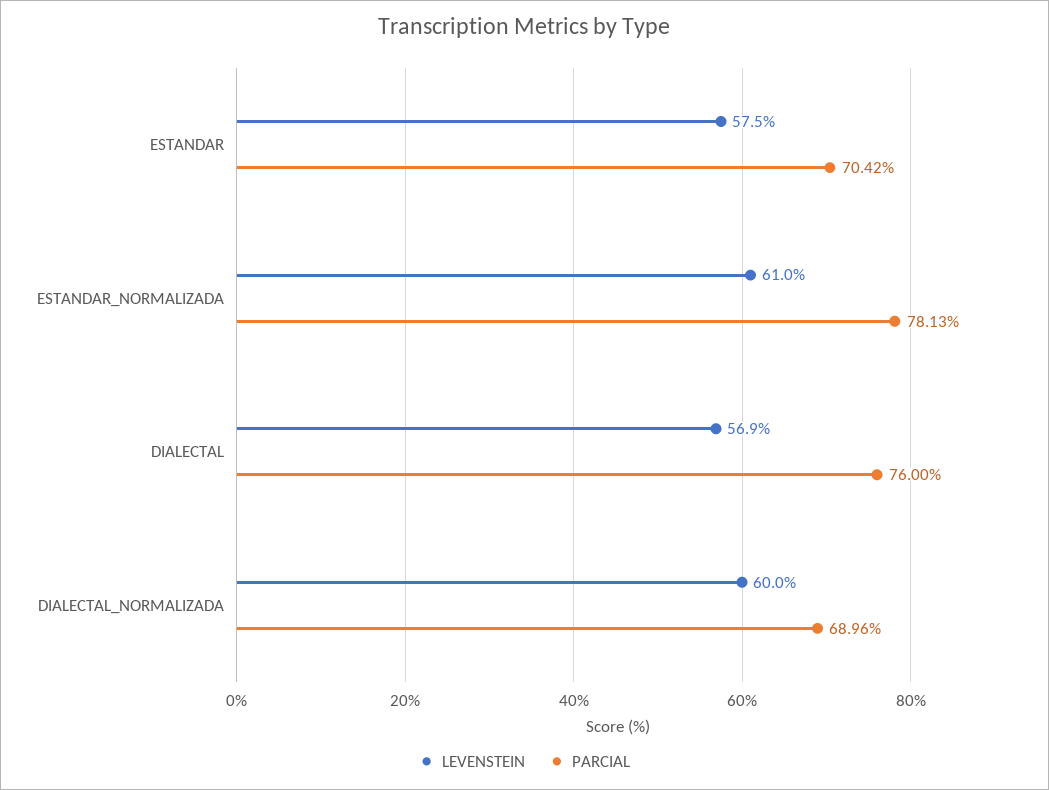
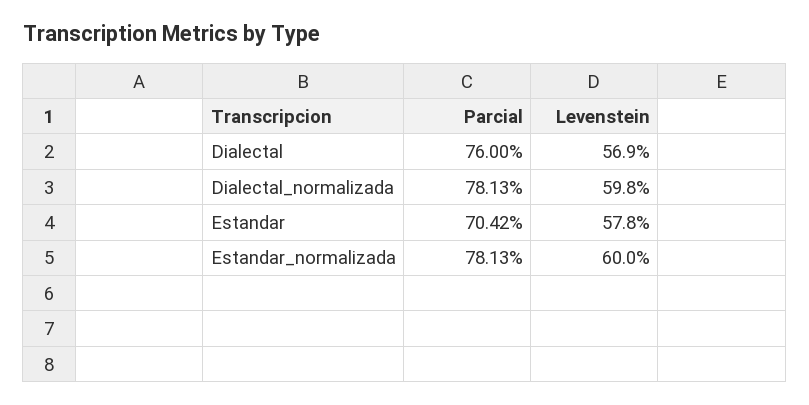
  {
    "LEVENSTEIN": {
-     "ESTANDAR": 57.5,
+     "ESTANDAR": 57.8,
-     "ESTANDAR_NORMALIZADA": 61,
+     "ESTANDAR_NORMALIZADA": 60,
      "DIALECTAL": 56.9,
-     "DIALECTAL_NORMALIZADA": 60
+     "DIALECTAL_NORMALIZADA": 59.8
    },
    "PARCIAL": {
      "ESTANDAR": 70.42,
      "ESTANDAR_NORMALIZADA": 78.13,
      "DIALECTAL": 76,
-     "DIALECTAL_NORMALIZADA": 68.96
+     "DIALECTAL_NORMALIZADA": 78.13
    }
  }

